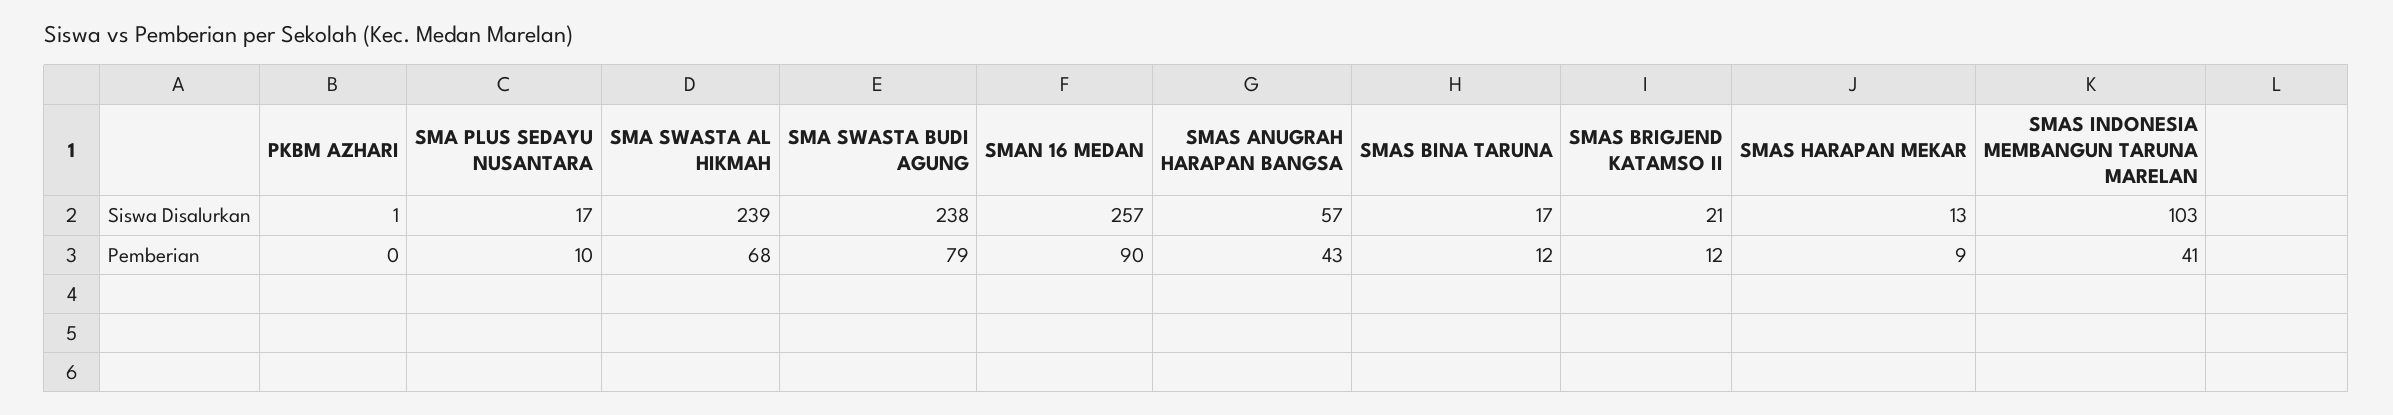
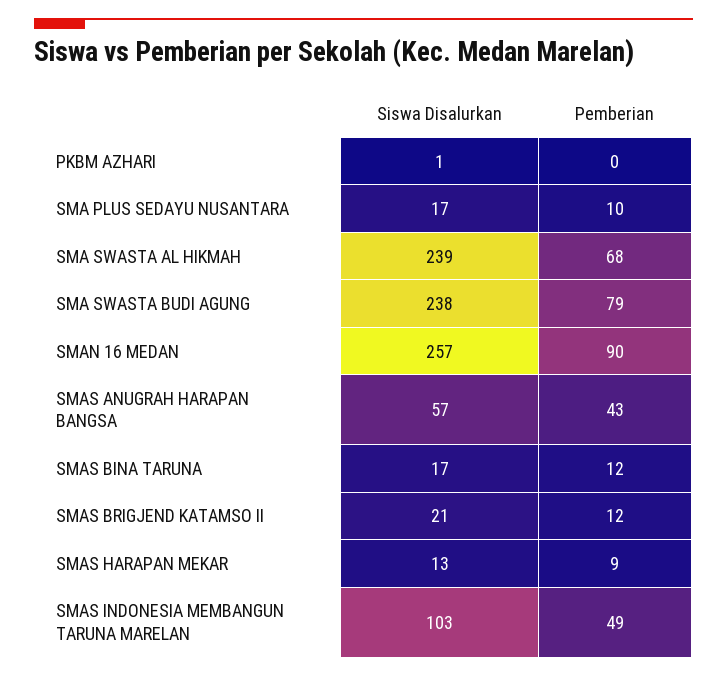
  {
    "PKBM AZHARI": {
      "Siswa Disalurkan": 1,
      "Pemberian": 0
    },
    "SMA PLUS SEDAYU NUSANTARA": {
      "Siswa Disalurkan": 17,
      "Pemberian": 10
    },
    "SMA SWASTA AL HIKMAH": {
      "Siswa Disalurkan": 239,
      "Pemberian": 68
    },
    "SMA SWASTA BUDI AGUNG": {
      "Siswa Disalurkan": 238,
      "Pemberian": 79
    },
    "SMAN 16 MEDAN": {
      "Siswa Disalurkan": 257,
      "Pemberian": 90
    },
    "SMAS ANUGRAH HARAPAN BANGSA": {
      "Siswa Disalurkan": 57,
      "Pemberian": 43
    },
    "SMAS BINA TARUNA": {
      "Siswa Disalurkan": 17,
      "Pemberian": 12
    },
    "SMAS BRIGJEND KATAMSO II": {
      "Siswa Disalurkan": 21,
      "Pemberian": 12
    },
    "SMAS HARAPAN MEKAR": {
      "Siswa Disalurkan": 13,
      "Pemberian": 9
    },
    "SMAS INDONESIA MEMBANGUN TARUNA MARELAN": {
      "Siswa Disalurkan": 103,
-     "Pemberian": 41
+     "Pemberian": 49
    }
  }

